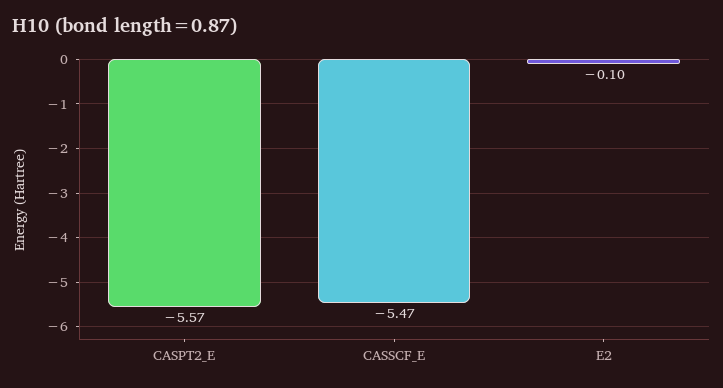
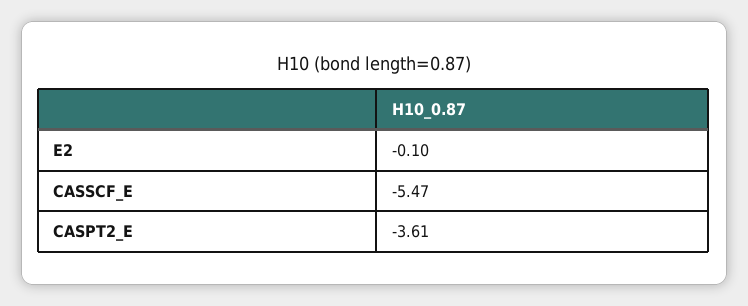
  {
-   "CASPT2_E": -5.57,
+   "CASPT2_E": -3.61,
    "CASSCF_E": -5.47,
    "E2": -0.1
  }

